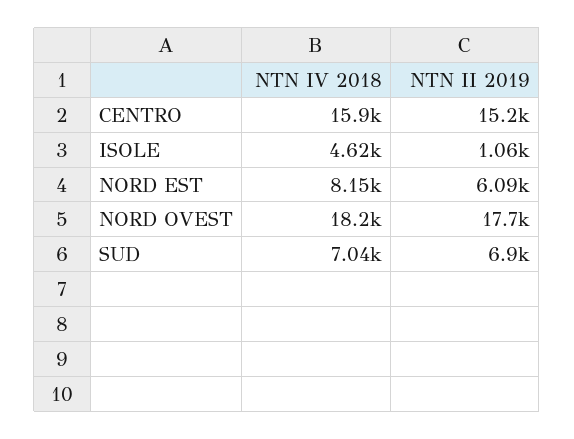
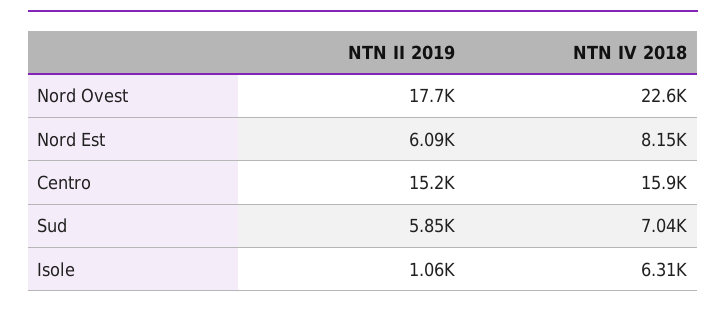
  {
    "NTN IV 2018": {
      "CENTRO": 15900,
-     "ISOLE": 4620,
+     "ISOLE": 6310,
      "NORD EST": 8150,
-     "NORD OVEST": 18200,
+     "NORD OVEST": 22600,
      "SUD": 7040
    },
    "NTN II 2019": {
      "CENTRO": 15200,
      "ISOLE": 1060,
      "NORD EST": 6090,
      "NORD OVEST": 17700,
-     "SUD": 6900
+     "SUD": 5850
    }
  }

